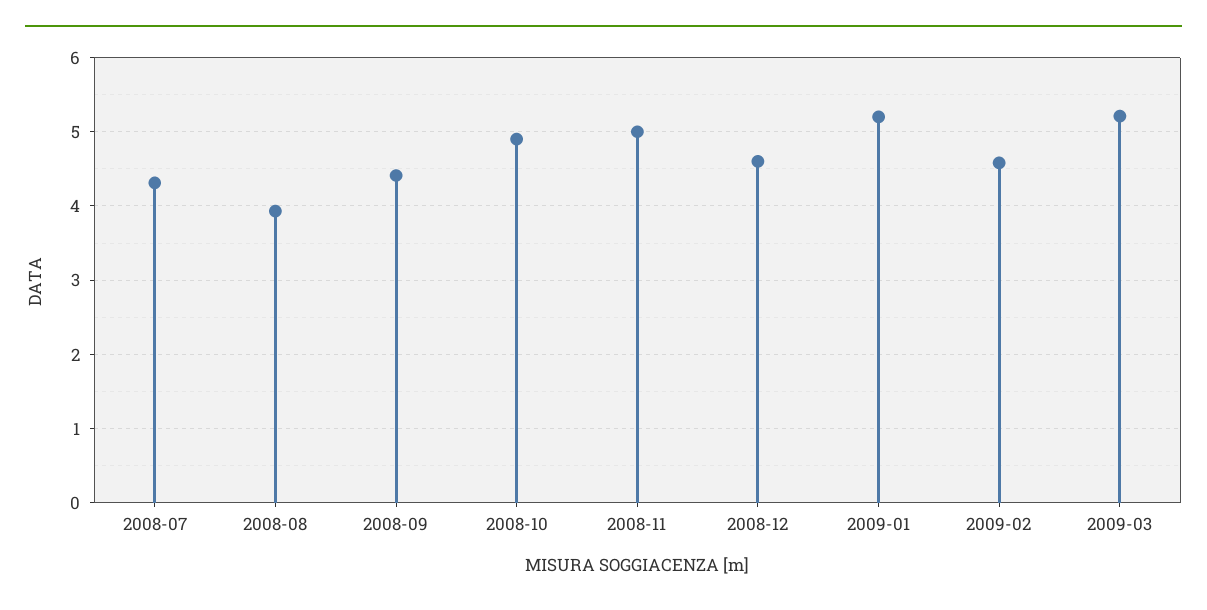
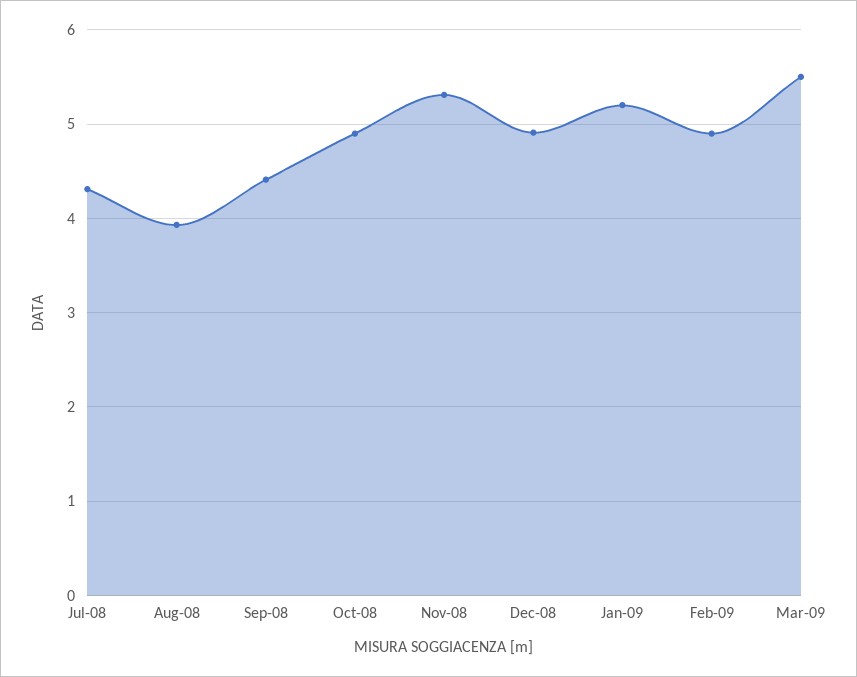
  {
    "2008-07": 4.3,
    "2008-08": 3.9,
    "2008-09": 4.4,
    "2008-10": 4.9,
-   "2008-11": 5,
+   "2008-11": 5.3,
-   "2008-12": 4.6,
+   "2008-12": 4.9,
    "2009-01": 5.2,
-   "2009-02": 4.6,
+   "2009-02": 4.9,
-   "2009-03": 5.2
+   "2009-03": 5.5
  }

